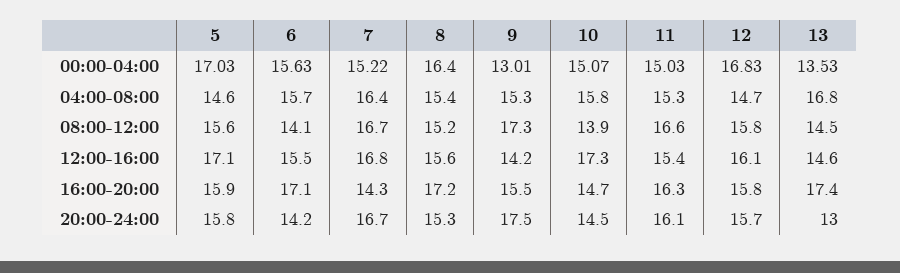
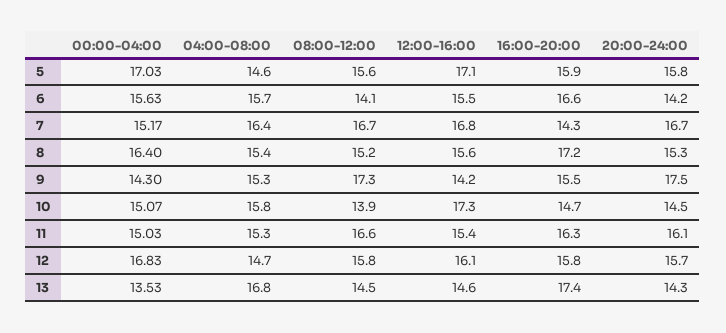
  {
    "5": {
      "00:00-04:00": 17.03,
      "04:00-08:00": 14.6,
      "08:00-12:00": 15.6,
      "12:00-16:00": 17.1,
      "16:00-20:00": 15.9,
      "20:00-24:00": 15.8
    },
    "6": {
      "00:00-04:00": 15.63,
      "04:00-08:00": 15.7,
      "08:00-12:00": 14.1,
      "12:00-16:00": 15.5,
-     "16:00-20:00": 17.1,
+     "16:00-20:00": 16.6,
      "20:00-24:00": 14.2
    },
    "7": {
-     "00:00-04:00": 15.22,
+     "00:00-04:00": 15.17,
      "04:00-08:00": 16.4,
      "08:00-12:00": 16.7,
      "12:00-16:00": 16.8,
      "16:00-20:00": 14.3,
      "20:00-24:00": 16.7
    },
    "8": {
      "00:00-04:00": 16.4,
      "04:00-08:00": 15.4,
      "08:00-12:00": 15.2,
      "12:00-16:00": 15.6,
      "16:00-20:00": 17.2,
      "20:00-24:00": 15.3
    },
    "9": {
-     "00:00-04:00": 13.01,
+     "00:00-04:00": 14.3,
      "04:00-08:00": 15.3,
      "08:00-12:00": 17.3,
      "12:00-16:00": 14.2,
      "16:00-20:00": 15.5,
      "20:00-24:00": 17.5
    },
    "10": {
      "00:00-04:00": 15.07,
      "04:00-08:00": 15.8,
      "08:00-12:00": 13.9,
      "12:00-16:00": 17.3,
      "16:00-20:00": 14.7,
      "20:00-24:00": 14.5
    },
    "11": {
      "00:00-04:00": 15.03,
      "04:00-08:00": 15.3,
      "08:00-12:00": 16.6,
      "12:00-16:00": 15.4,
      "16:00-20:00": 16.3,
      "20:00-24:00": 16.1
    },
    "12": {
      "00:00-04:00": 16.83,
      "04:00-08:00": 14.7,
      "08:00-12:00": 15.8,
      "12:00-16:00": 16.1,
      "16:00-20:00": 15.8,
      "20:00-24:00": 15.7
    },
    "13": {
      "00:00-04:00": 13.53,
      "04:00-08:00": 16.8,
      "08:00-12:00": 14.5,
      "12:00-16:00": 14.6,
      "16:00-20:00": 17.4,
-     "20:00-24:00": 13
+     "20:00-24:00": 14.3
    }
  }

